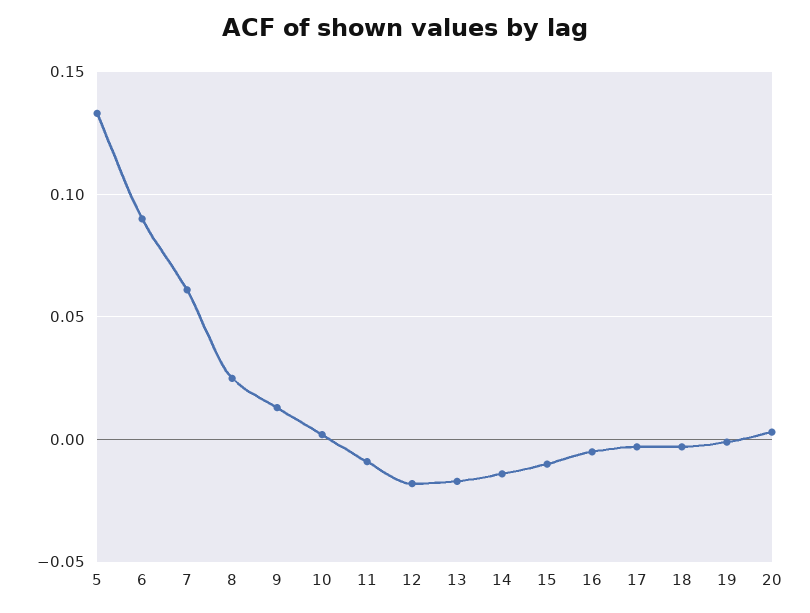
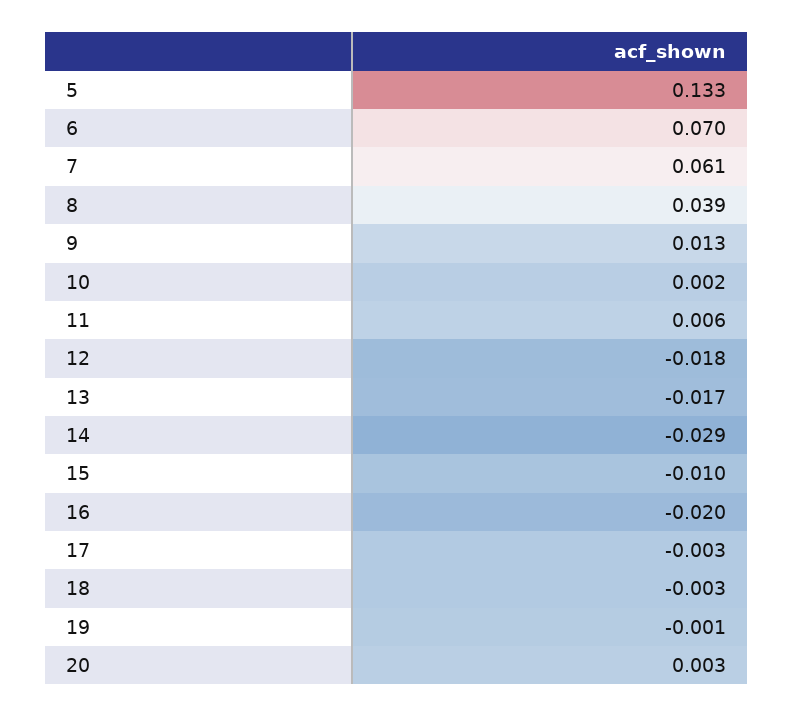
  {
    "5": 0.133,
-   "6": 0.09,
+   "6": 0.07,
    "7": 0.061,
-   "8": 0.025,
+   "8": 0.039,
    "9": 0.013,
    "10": 0.002,
-   "11": -0.01,
+   "11": 0.006,
    "12": -0.018,
    "13": -0.017,
-   "14": -0.015,
+   "14": -0.029,
    "15": -0.01,
-   "16": -0.005,
+   "16": -0.02,
    "17": -0.003,
    "18": -0.003,
    "19": -0.001,
    "20": 0.003
  }

